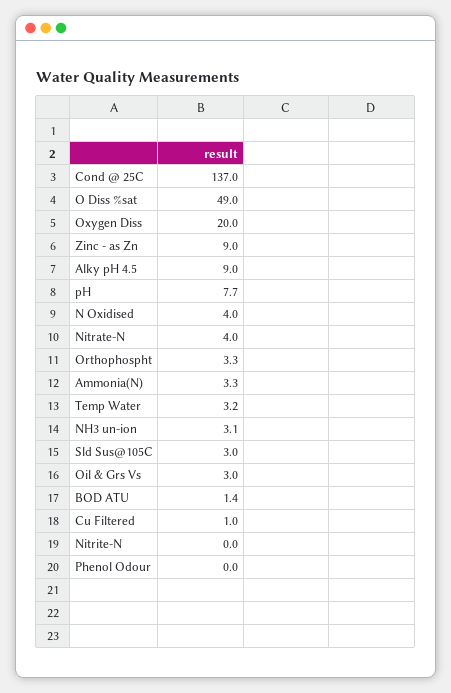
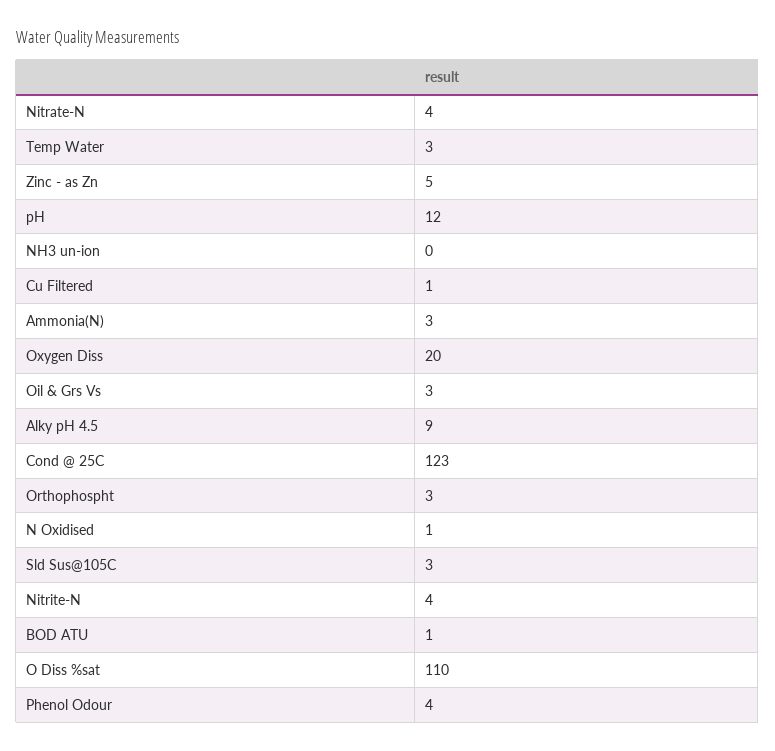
  {
-   "Cond @ 25C": 137,
+   "Cond @ 25C": 123,
-   "O Diss %sat": 49,
+   "O Diss %sat": 110,
    "Oxygen Diss": 20,
-   "Zinc - as Zn": 9,
+   "Zinc - as Zn": 5,
    "Alky pH 4.5": 9,
-   "pH": 7.7,
+   "pH": 12,
-   "N Oxidised": 4,
+   "N Oxidised": 1,
    "Nitrate-N": 4,
    "Orthophospht": 3.3,
    "Ammonia(N)": 3.3,
    "Temp Water": 3.2,
-   "NH3 un-ion": 3.1,
+   "NH3 un-ion": 0,
    "Sld Sus@105C": 3,
    "Oil & Grs Vs": 3,
    "BOD ATU": 1.4,
    "Cu Filtered": 1,
-   "Nitrite-N": 0,
+   "Nitrite-N": 4,
-   "Phenol Odour": 0
+   "Phenol Odour": 4
  }

